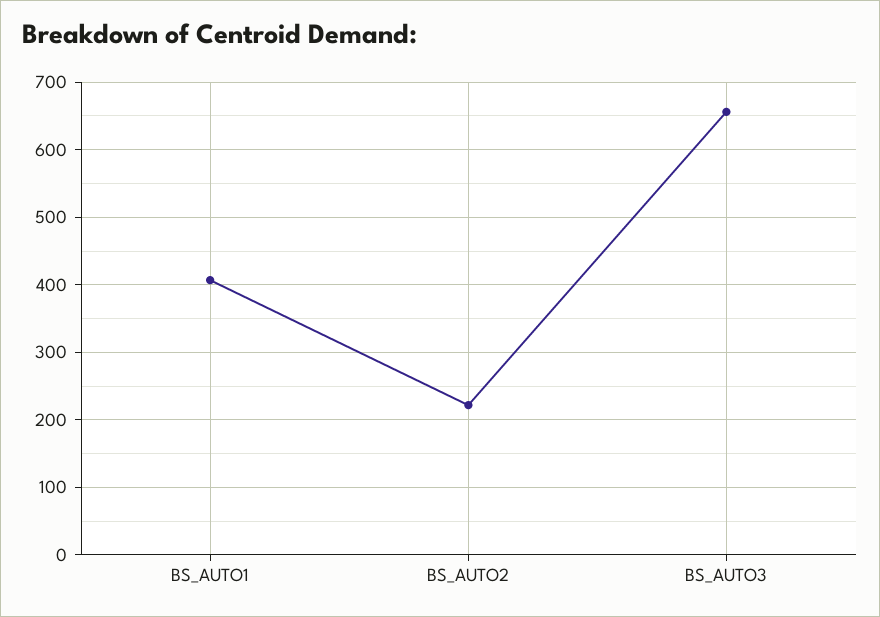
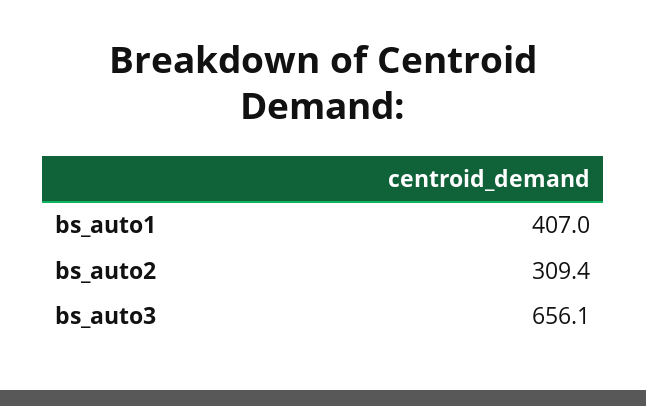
  {
    "BS_AUTO1": 407,
-   "BS_AUTO2": 220,
+   "BS_AUTO2": 309.4,
    "BS_AUTO3": 656.1
  }

